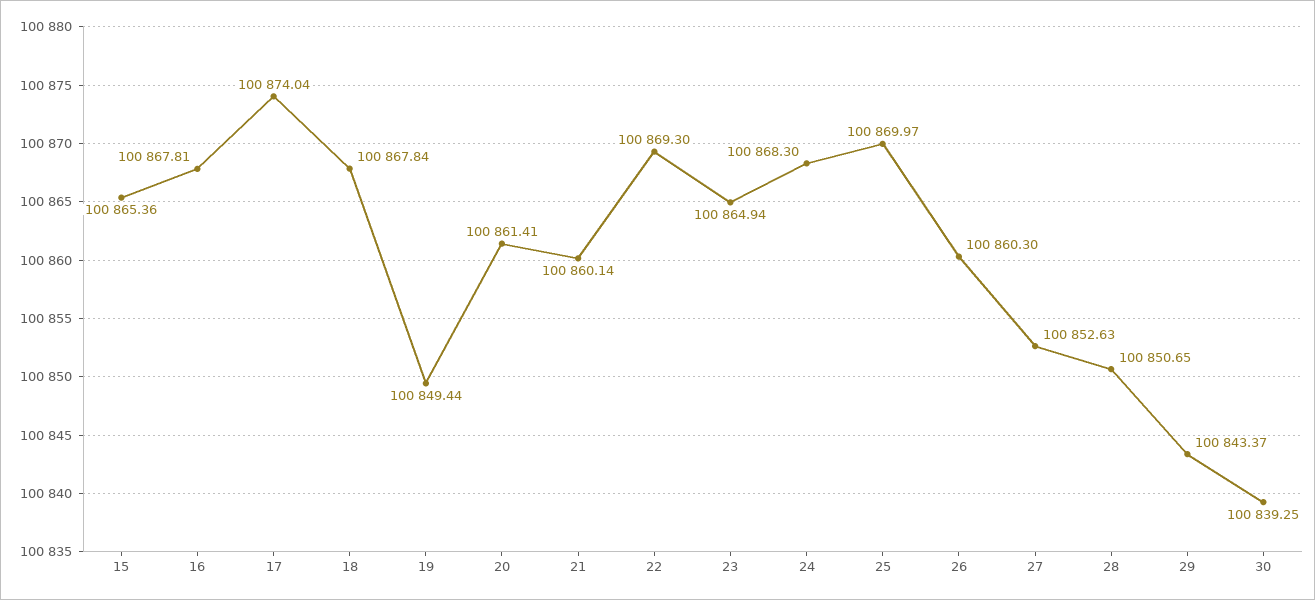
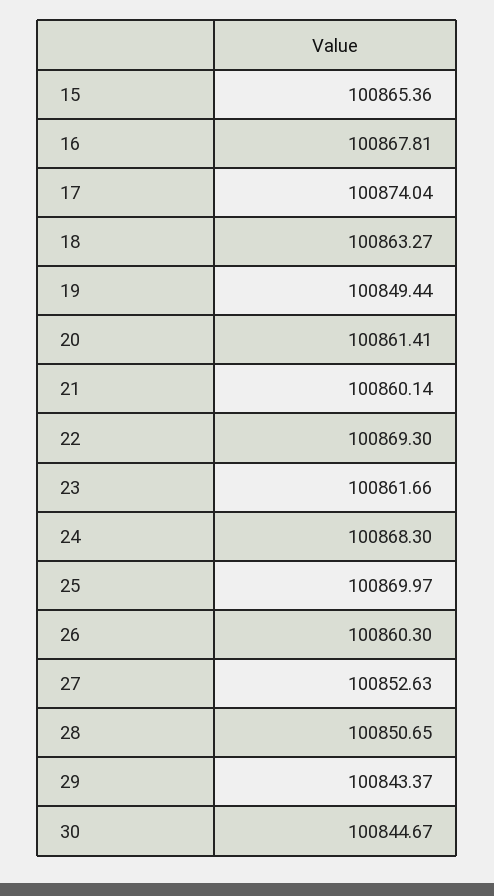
  {
    "15": 100865.36,
    "16": 100867.81,
    "17": 100874.04,
-   "18": 100867.84,
+   "18": 100863.27,
    "19": 100849.44,
    "20": 100861.41,
    "21": 100860.14,
    "22": 100869.3,
-   "23": 100864.94,
+   "23": 100861.66,
    "24": 100868.3,
    "25": 100869.97,
    "26": 100860.3,
    "27": 100852.63,
    "28": 100850.65,
    "29": 100843.37,
-   "30": 100839.25
+   "30": 100844.67
  }

